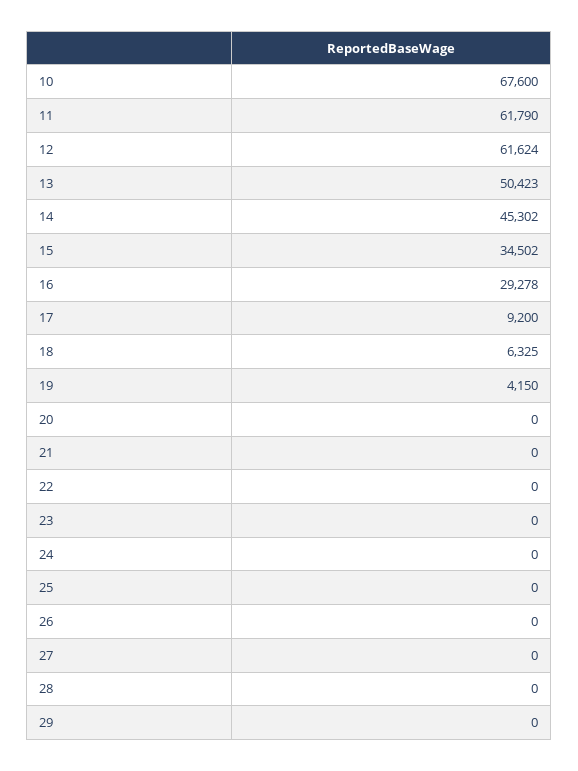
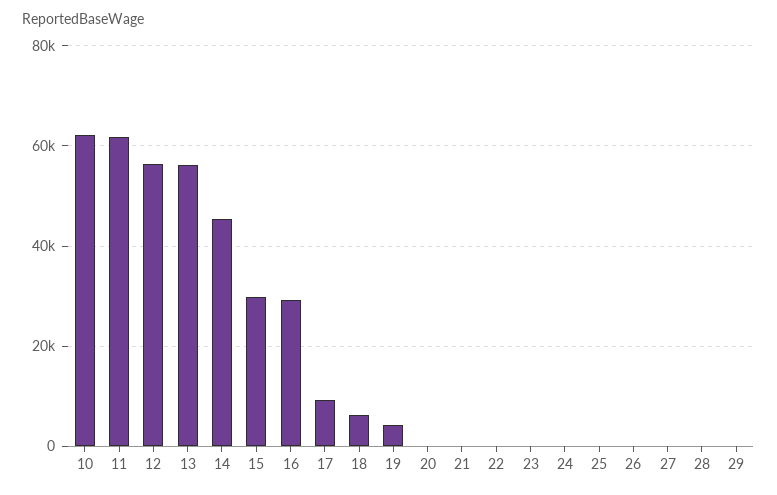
  {
-   "10": 67600,
+   "10": 62000,
    "11": 61790,
-   "12": 61624,
+   "12": 56000,
-   "13": 50423,
+   "13": 56000,
    "14": 45302,
-   "15": 34502,
+   "15": 30000,
    "16": 29278,
    "17": 9200,
    "18": 6325,
    "19": 4150,
    "20": 0,
    "21": 0,
    "22": 0,
    "23": 0,
    "24": 0,
    "25": 0,
    "26": 0,
    "27": 0,
    "28": 0,
    "29": 0
  }

